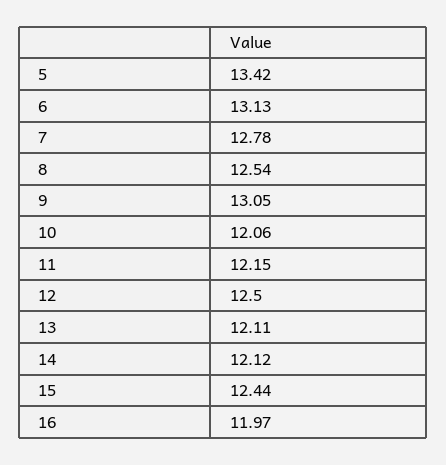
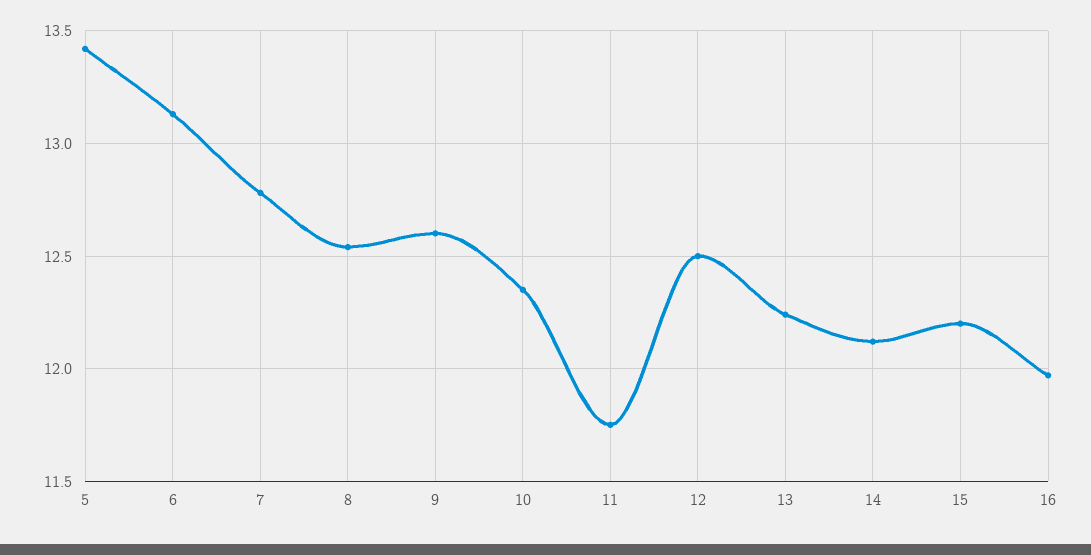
  {
    "5": 13.42,
    "6": 13.13,
    "7": 12.78,
    "8": 12.54,
-   "9": 13.05,
+   "9": 12.6,
-   "10": 12.06,
+   "10": 12.35,
-   "11": 12.15,
+   "11": 11.75,
    "12": 12.5,
-   "13": 12.11,
+   "13": 12.25,
    "14": 12.12,
-   "15": 12.44,
+   "15": 12.2,
    "16": 11.97
  }

